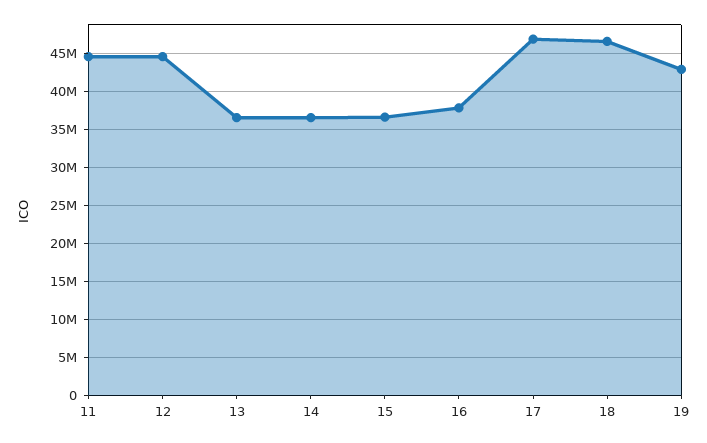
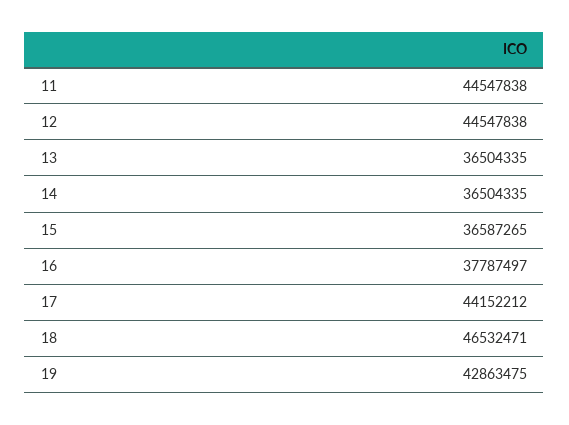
  {
    "11": 44547838,
    "12": 44547838,
    "13": 36504335,
    "14": 36504335,
    "15": 36587265,
    "16": 37787497,
-   "17": 47000000,
+   "17": 44152212,
    "18": 46532471,
    "19": 42863475
  }

